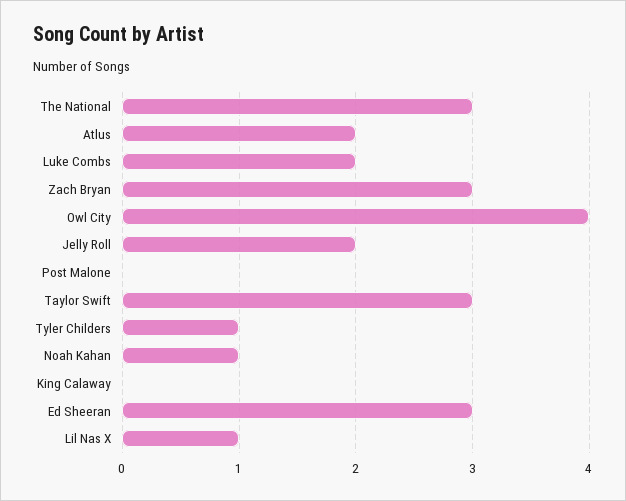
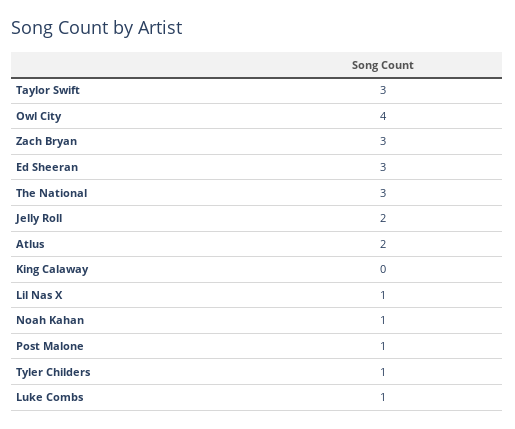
  {
    "The National": 3,
    "Atlus": 2,
-   "Luke Combs": 2,
+   "Luke Combs": 1,
    "Zach Bryan": 3,
    "Owl City": 4,
    "Jelly Roll": 2,
-   "Post Malone": 0,
+   "Post Malone": 1,
    "Taylor Swift": 3,
    "Tyler Childers": 1,
    "Noah Kahan": 1,
    "King Calaway": 0,
    "Ed Sheeran": 3,
    "Lil Nas X": 1
  }

